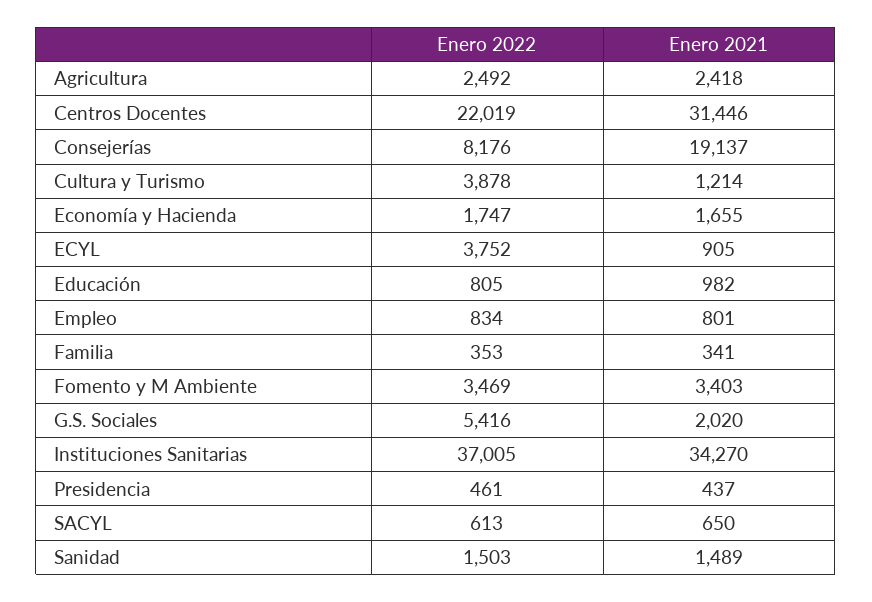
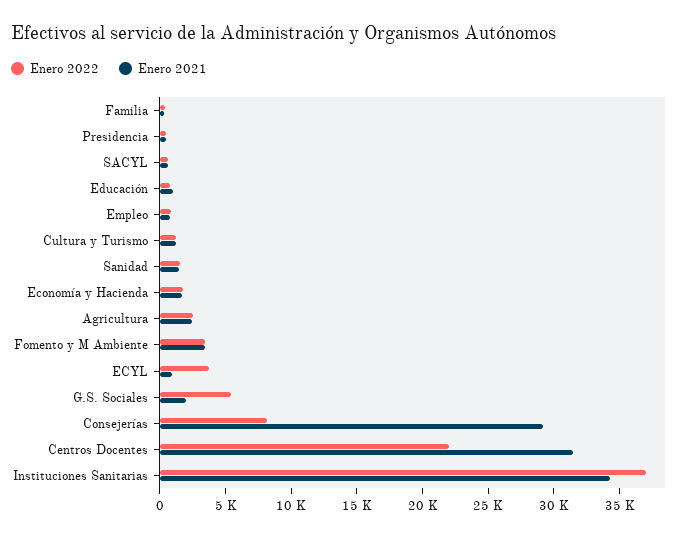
  {
    "Enero 2022": {
      "Agricultura": 2492,
      "Centros Docentes": 22019,
      "Consejerías": 8176,
-     "Cultura y Turismo": 3878,
+     "Cultura y Turismo": 1000,
      "Economía y Hacienda": 1747,
      "ECYL": 3752,
      "Educación": 805,
      "Empleo": 834,
      "Familia": 353,
      "Fomento y M Ambiente": 3469,
      "G.S. Sociales": 5416,
      "Instituciones Sanitarias": 37005,
      "Presidencia": 461,
      "SACYL": 613,
      "Sanidad": 1503
    },
    "Enero 2021": {
      "Agricultura": 2418,
      "Centros Docentes": 31446,
-     "Consejerías": 19137,
+     "Consejerías": 29000,
      "Cultura y Turismo": 1214,
      "Economía y Hacienda": 1655,
      "ECYL": 905,
      "Educación": 982,
      "Empleo": 801,
      "Familia": 341,
      "Fomento y M Ambiente": 3403,
      "G.S. Sociales": 2020,
      "Instituciones Sanitarias": 34270,
      "Presidencia": 437,
      "SACYL": 650,
      "Sanidad": 1489
    }
  }

